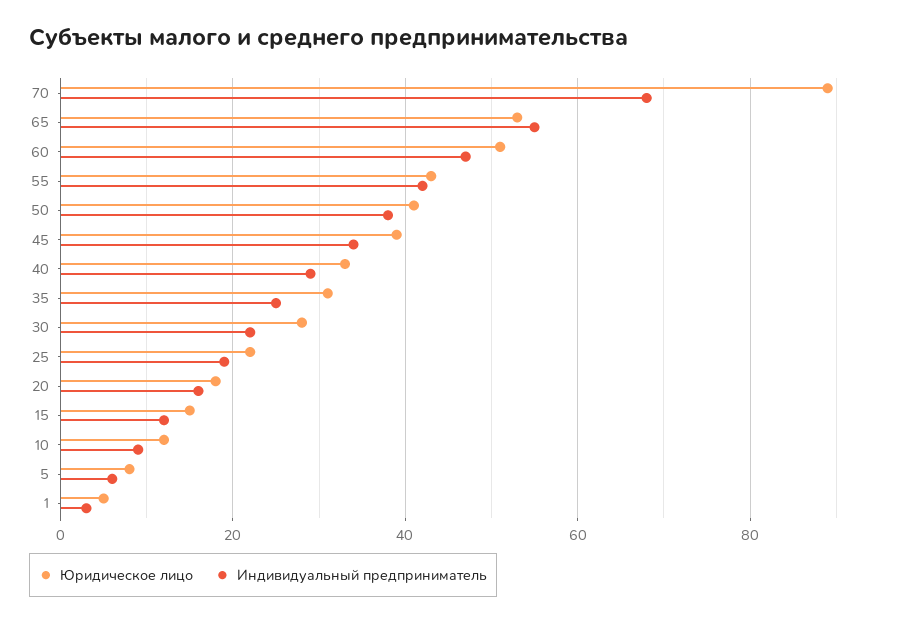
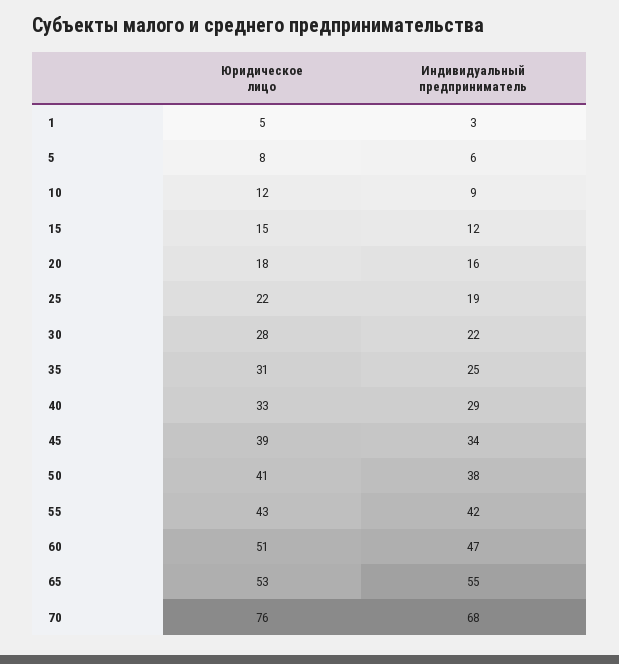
  {
    "Юридическое лицо": {
-     "70": 90,
+     "70": 76,
      "65": 53,
      "60": 51,
      "55": 43,
      "50": 41,
      "45": 39,
      "40": 33,
      "35": 31,
      "30": 28,
      "25": 22,
      "20": 18,
      "15": 15,
      "10": 12,
      "5": 8,
      "1": 5
    },
    "Индивидуальный предприниматель": {
      "70": 68,
      "65": 55,
      "60": 47,
      "55": 42,
      "50": 38,
      "45": 34,
      "40": 29,
      "35": 25,
      "30": 22,
      "25": 19,
      "20": 16,
      "15": 12,
      "10": 9,
      "5": 6,
      "1": 3
    }
  }

